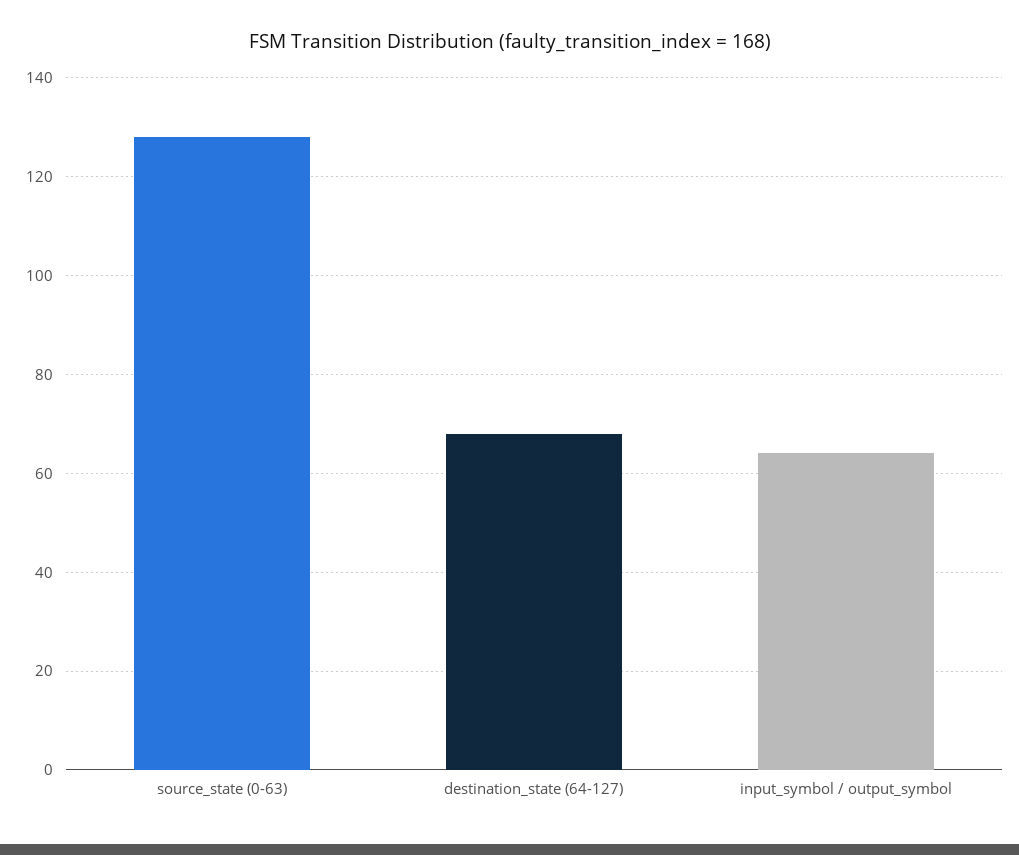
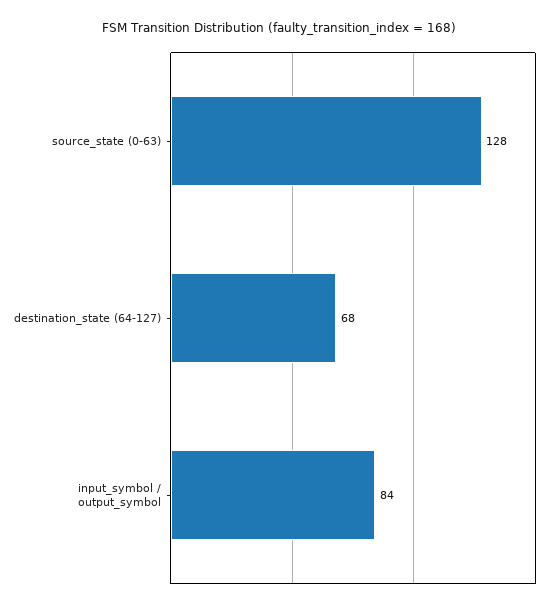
  {
    "source_state (0-63)": 128,
    "destination_state (64-127)": 68,
-   "input_symbol / output_symbol": 65
+   "input_symbol / output_symbol": 84
  }

